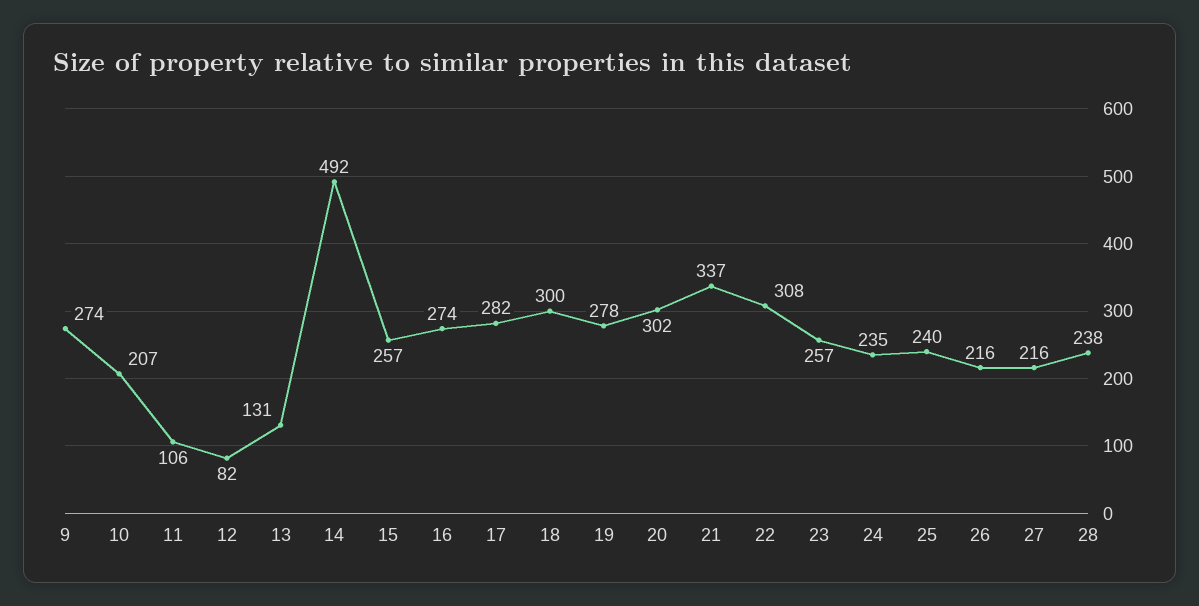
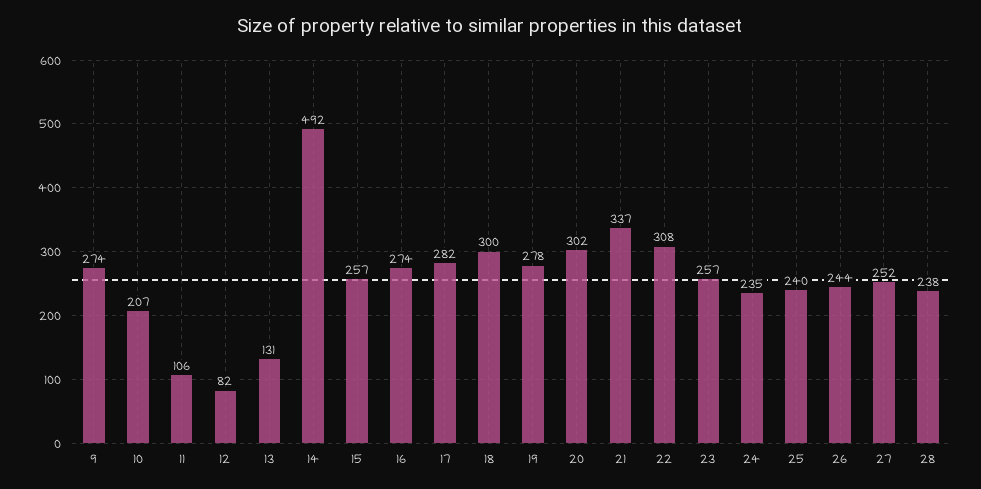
  {
    "9": 274,
    "10": 207,
    "11": 106,
    "12": 82,
    "13": 131,
    "14": 492,
    "15": 257,
    "16": 274,
    "17": 282,
    "18": 300,
    "19": 278,
    "20": 302,
    "21": 337,
    "22": 308,
    "23": 257,
    "24": 235,
    "25": 240,
-   "26": 216,
+   "26": 244,
-   "27": 216,
+   "27": 252,
    "28": 238
  }

